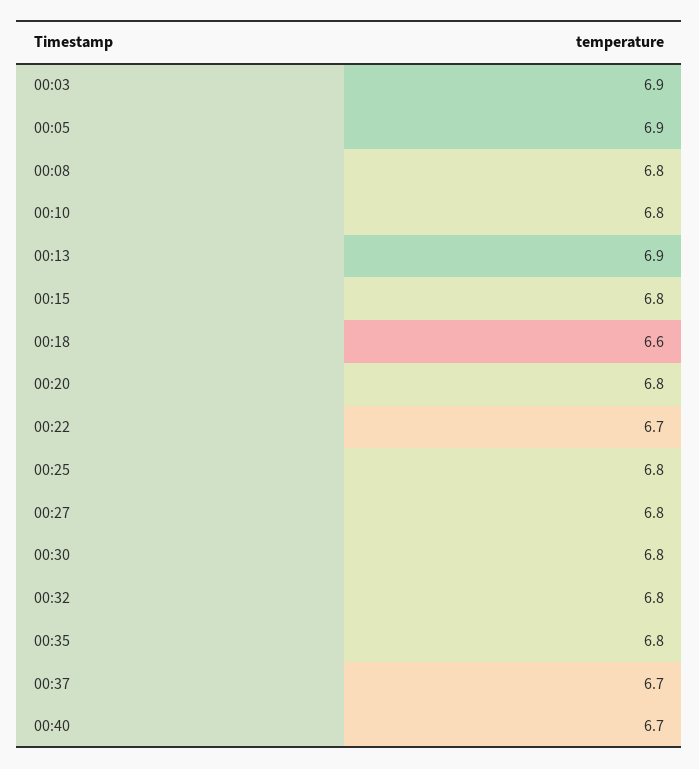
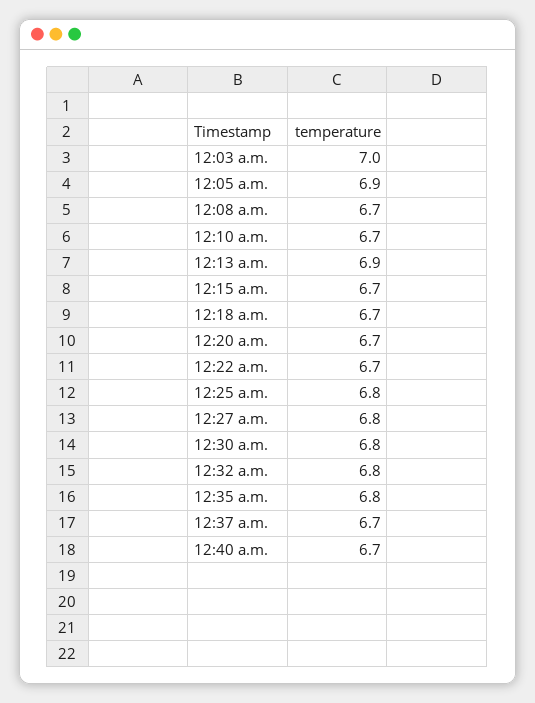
  {
-   "00:03": 6.9,
+   "00:03": 7,
    "00:05": 6.9,
-   "00:08": 6.8,
+   "00:08": 6.7,
-   "00:10": 6.8,
+   "00:10": 6.7,
    "00:13": 6.9,
-   "00:15": 6.8,
+   "00:15": 6.7,
-   "00:18": 6.6,
+   "00:18": 6.7,
-   "00:20": 6.8,
+   "00:20": 6.7,
    "00:22": 6.7,
    "00:25": 6.8,
    "00:27": 6.8,
    "00:30": 6.8,
    "00:32": 6.8,
    "00:35": 6.8,
    "00:37": 6.7,
    "00:40": 6.7
  }

